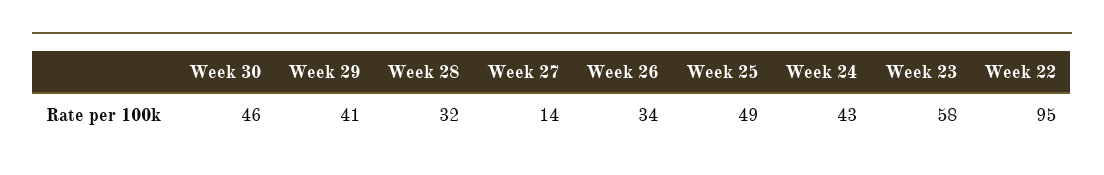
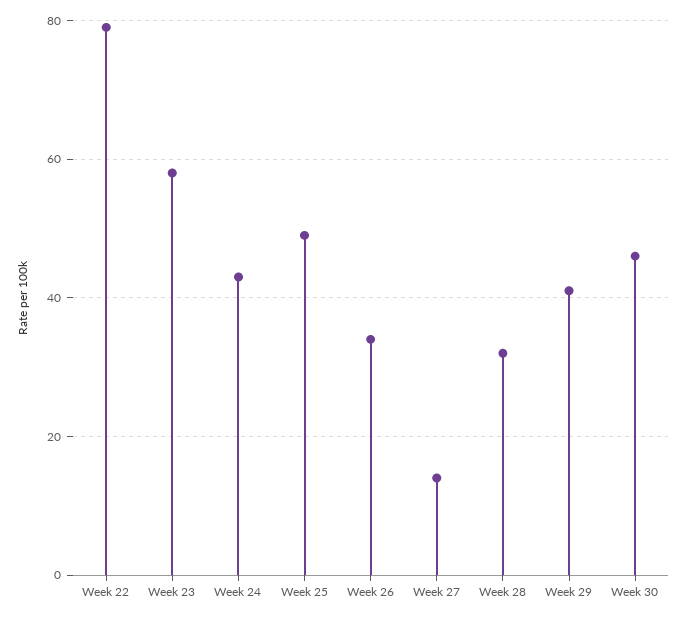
  {
    "Week 30": 46,
    "Week 29": 41,
    "Week 28": 32,
    "Week 27": 14,
    "Week 26": 34,
    "Week 25": 49,
    "Week 24": 43,
    "Week 23": 58,
-   "Week 22": 95
+   "Week 22": 80
  }

